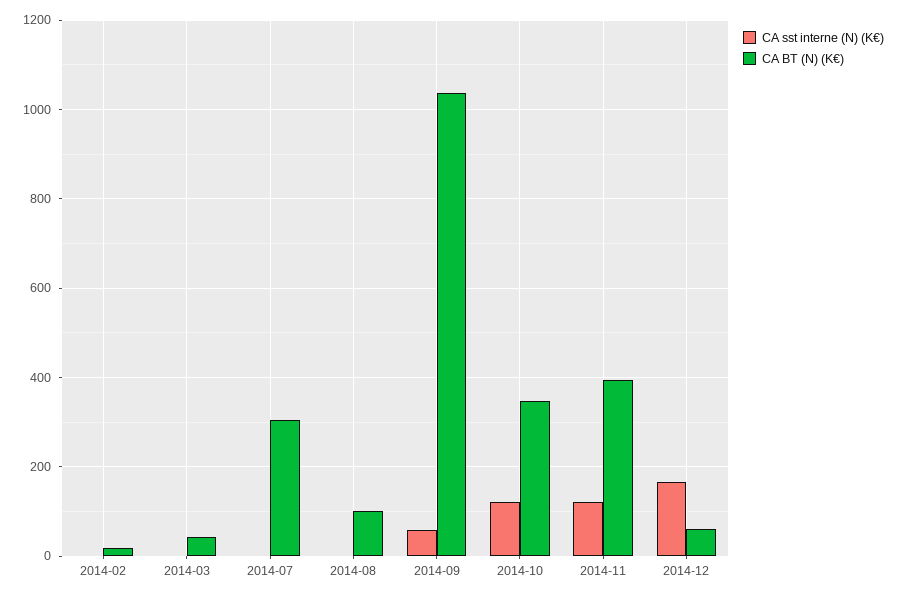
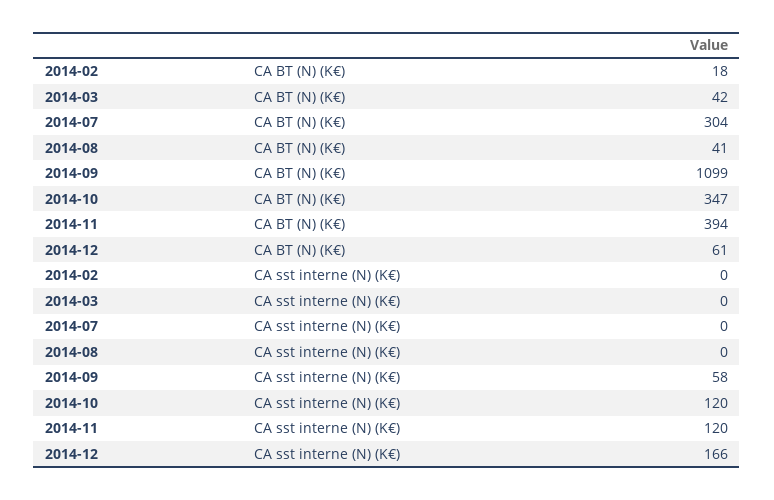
  {
    "CA sst interne (N) (K€)": {
      "2014-02": 0,
      "2014-03": 0,
      "2014-07": 0,
      "2014-08": 0,
      "2014-09": 58,
      "2014-10": 120,
      "2014-11": 120,
      "2014-12": 166
    },
    "CA BT (N) (K€)": {
      "2014-02": 18,
      "2014-03": 42,
      "2014-07": 304,
-     "2014-08": 100,
+     "2014-08": 41,
-     "2014-09": 1040,
+     "2014-09": 1099,
      "2014-10": 347,
      "2014-11": 394,
      "2014-12": 61
    }
  }

